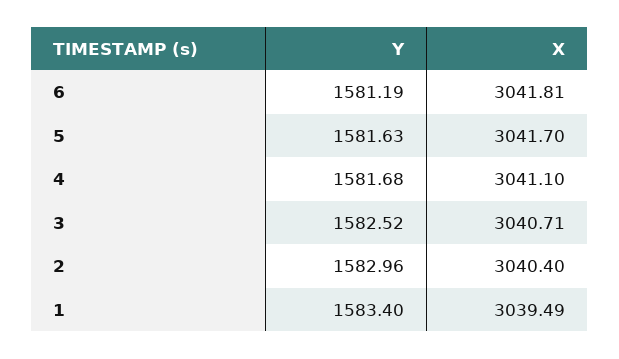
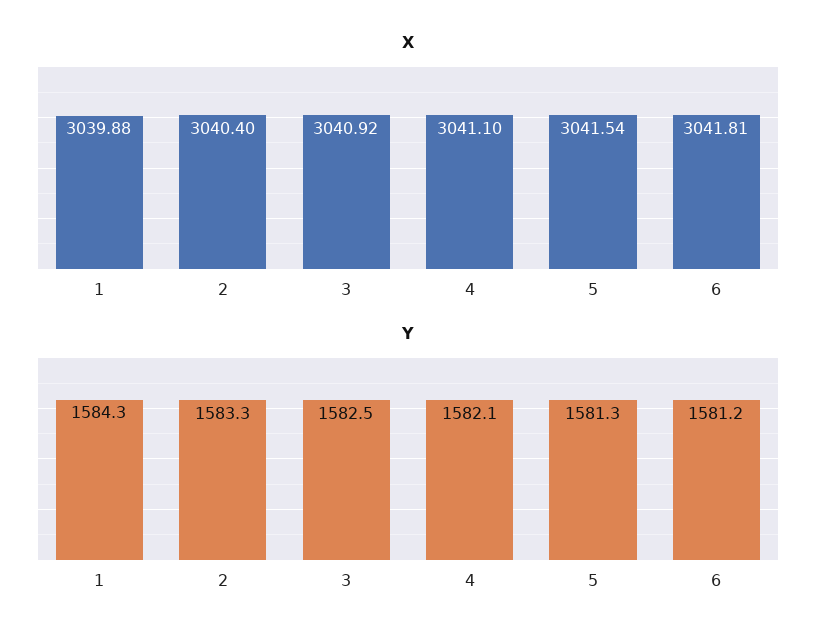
  {
    "Y": {
      "6": 1581.19,
-     "5": 1581.63,
+     "5": 1581.3,
-     "4": 1581.68,
+     "4": 1582.1,
      "3": 1582.52,
-     "2": 1582.96,
+     "2": 1583.3,
-     "1": 1583.4
+     "1": 1584.3
    },
    "X": {
      "6": 3041.81,
-     "5": 3041.7,
+     "5": 3041.54,
      "4": 3041.1,
-     "3": 3040.71,
+     "3": 3040.92,
      "2": 3040.4,
-     "1": 3039.49
+     "1": 3039.88
    }
  }

